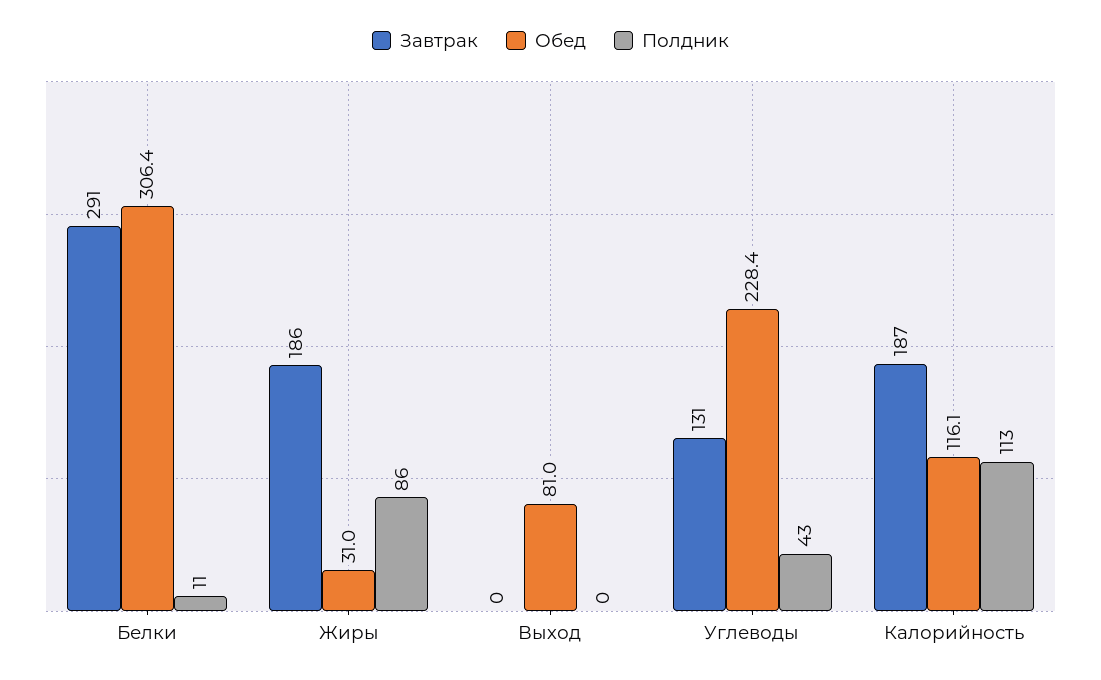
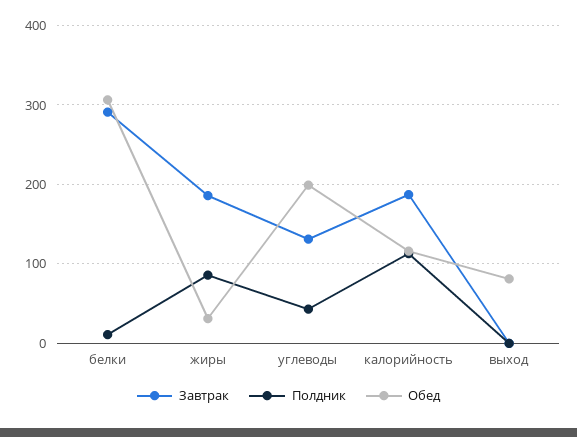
  {
    "Завтрак": {
      "Белки": 291,
      "Жиры": 186,
      "Выход": 0,
      "Углеводы": 131,
      "Калорийность": 187
    },
    "Обед": {
      "Белки": 306.4,
      "Жиры": 31,
      "Выход": 81,
-     "Углеводы": 228.4,
+     "Углеводы": 200,
      "Калорийность": 116.1
    },
    "Полдник": {
      "Белки": 11,
      "Жиры": 86,
      "Выход": 0,
      "Углеводы": 43,
      "Калорийность": 113
    }
  }

